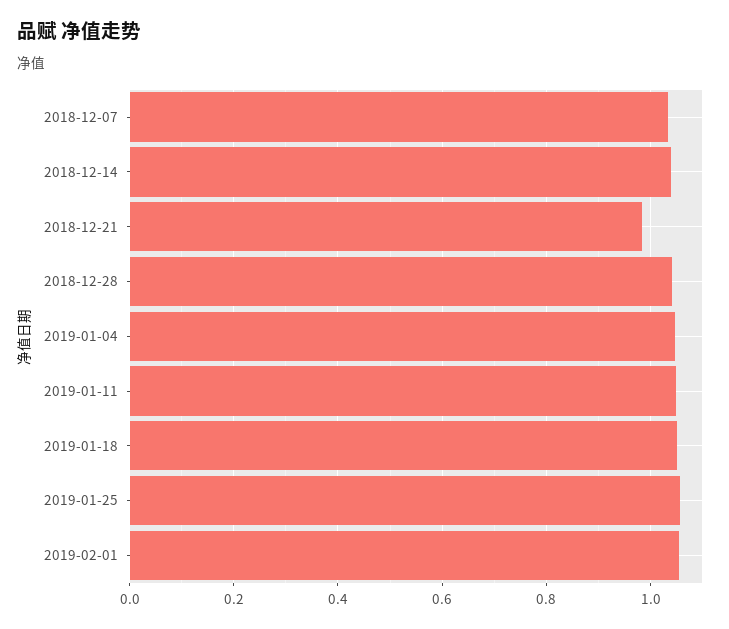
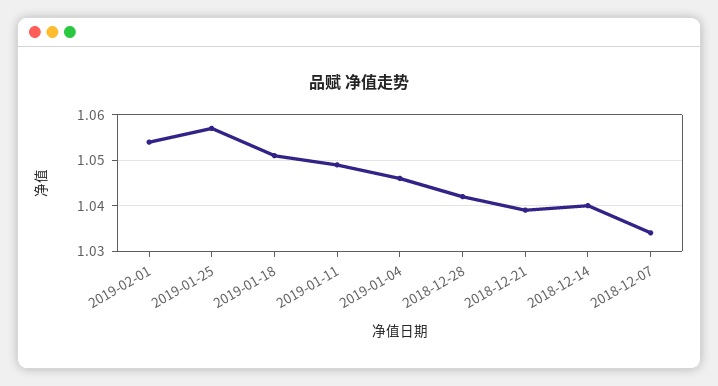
  {
    "2018-12-07": 1.035,
    "2018-12-14": 1.04,
-   "2018-12-21": 0.98,
+   "2018-12-21": 1.04,
    "2018-12-28": 1.04,
    "2019-01-04": 1.045,
    "2019-01-11": 1.05,
    "2019-01-18": 1.05,
    "2019-01-25": 1.055,
    "2019-02-01": 1.055
  }

